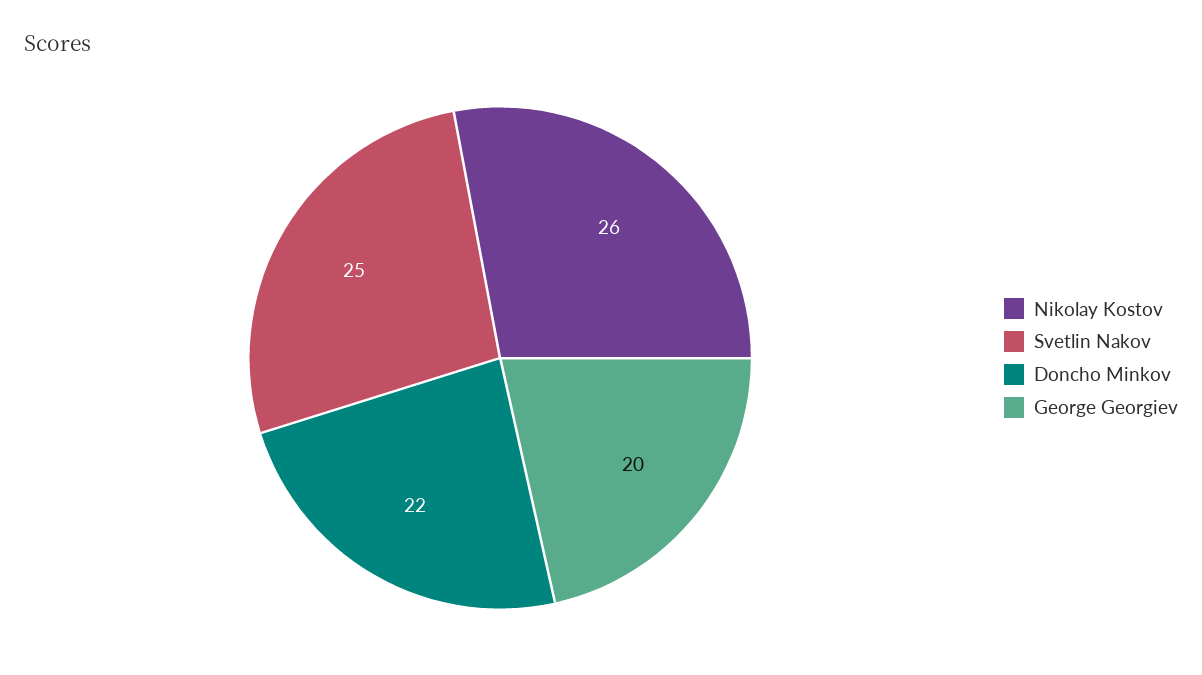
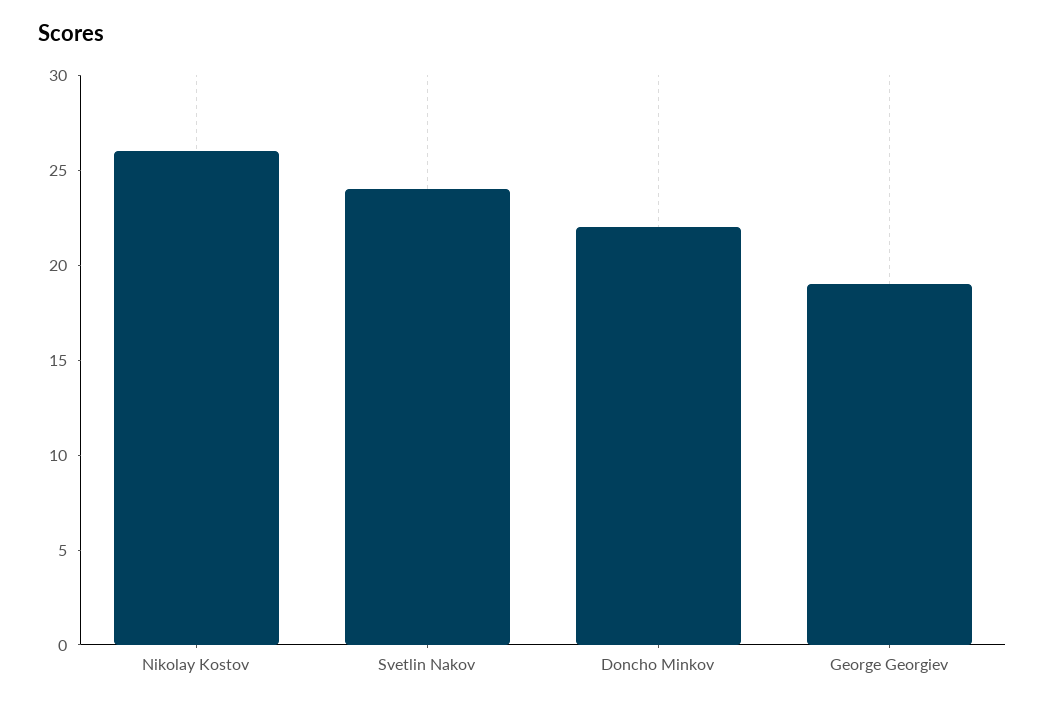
  {
    "Nikolay Kostov": 26,
-   "Svetlin Nakov": 25,
+   "Svetlin Nakov": 24,
    "Doncho Minkov": 22,
-   "George Georgiev": 20
+   "George Georgiev": 19
  }

